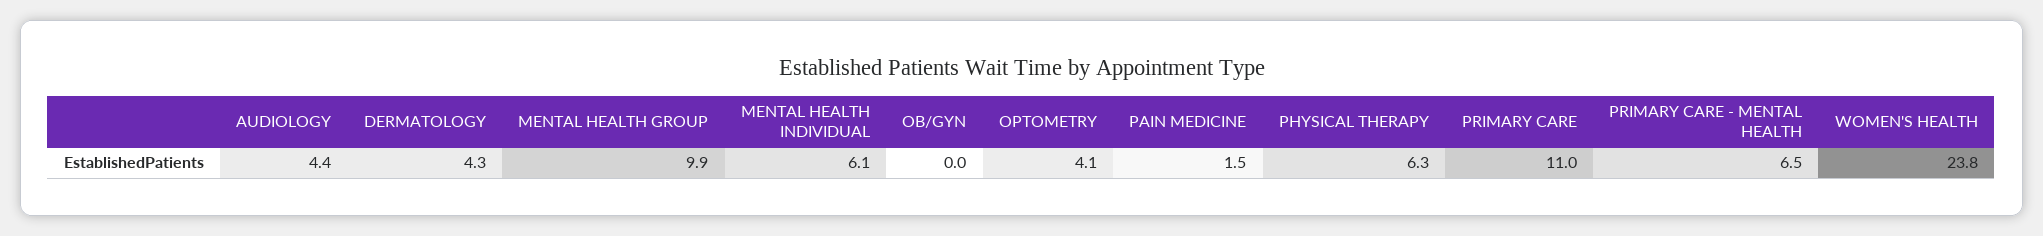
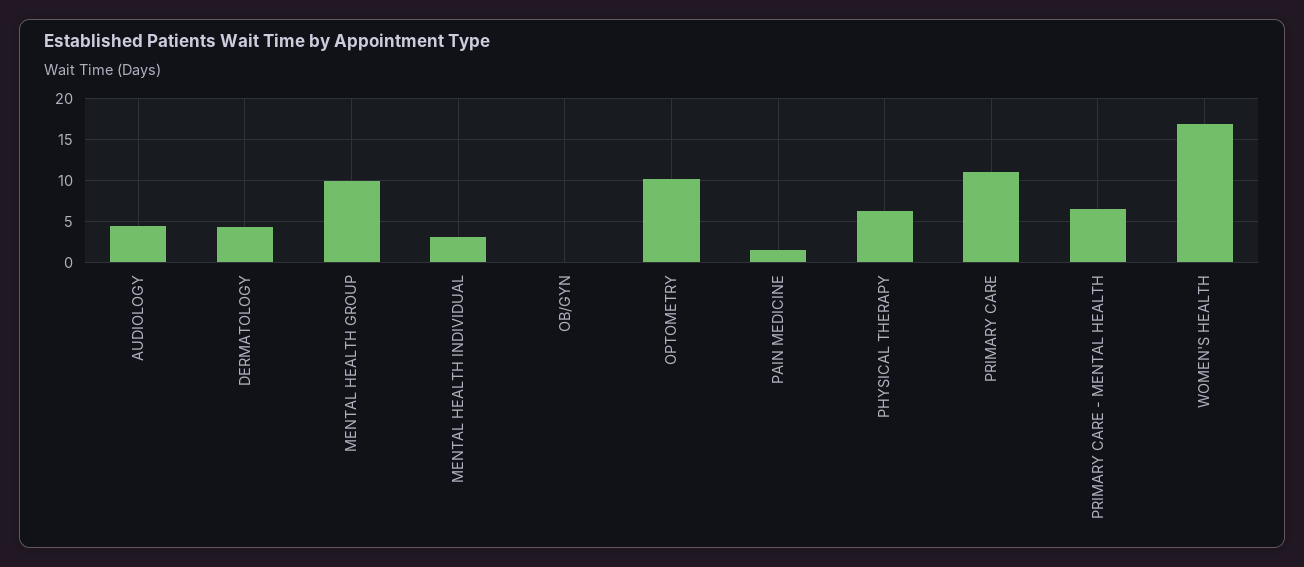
  {
    "AUDIOLOGY": 4.4,
    "DERMATOLOGY": 4.3,
    "MENTAL HEALTH GROUP": 9.9,
-   "MENTAL HEALTH INDIVIDUAL": 6.1,
+   "MENTAL HEALTH INDIVIDUAL": 3,
    "OB/GYN": 0,
-   "OPTOMETRY": 4.1,
+   "OPTOMETRY": 10,
    "PAIN MEDICINE": 1.5,
    "PHYSICAL THERAPY": 6.3,
    "PRIMARY CARE": 11,
    "PRIMARY CARE - MENTAL HEALTH": 6.5,
-   "WOMEN'S HEALTH": 23.8
+   "WOMEN'S HEALTH": 17
  }

